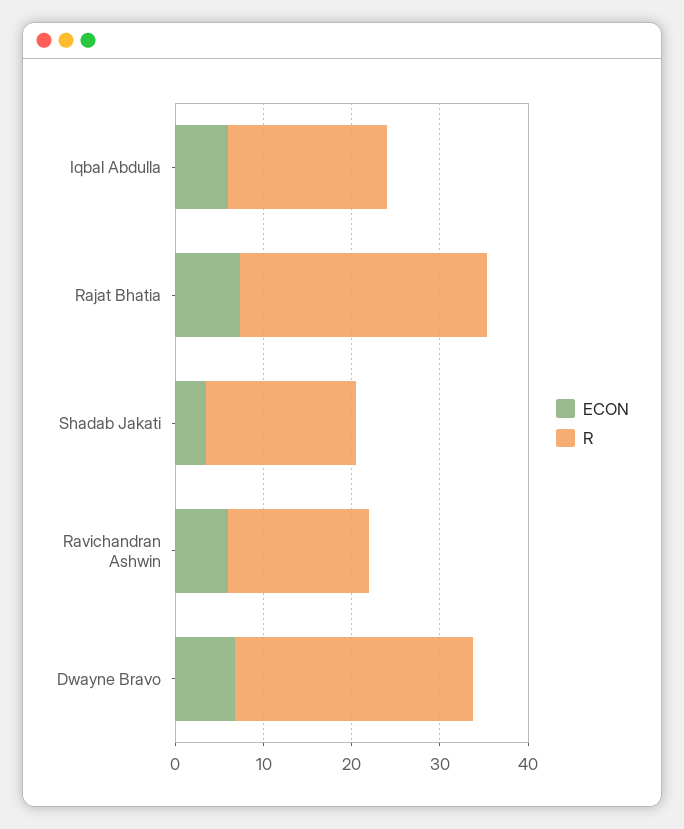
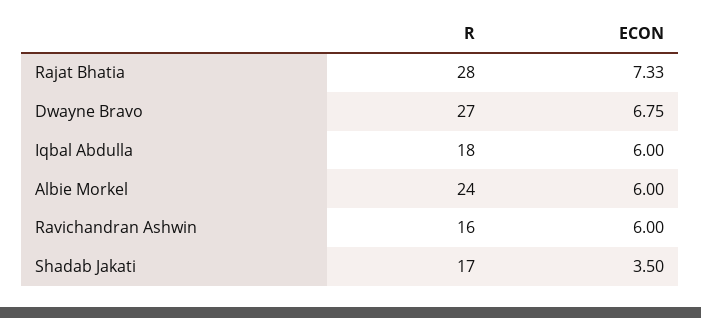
  {
    "ECON": {
      "Iqbal Abdulla": 6,
      "Rajat Bhatia": 7.33,
      "Shadab Jakati": 3.5,
      "Ravichandran Ashwin": 6,
-     "Dwayne Bravo": 6.75
+     "Dwayne Bravo": 6.75,
+     "Albie Morkel": 6
    },
    "R": {
      "Iqbal Abdulla": 18,
      "Rajat Bhatia": 28,
      "Shadab Jakati": 17,
      "Ravichandran Ashwin": 16,
-     "Dwayne Bravo": 27
+     "Dwayne Bravo": 27,
+     "Albie Morkel": 24
    }
  }

